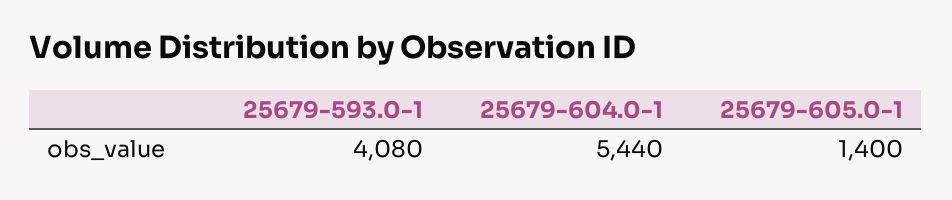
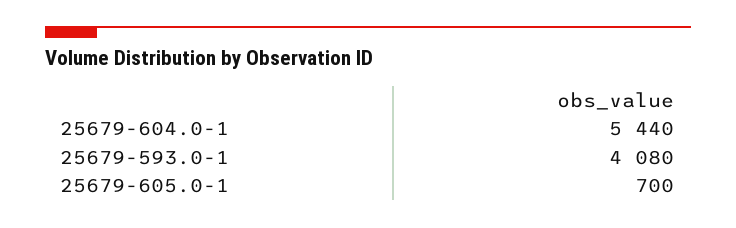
  {
    "25679-593.0-1": 4080,
    "25679-604.0-1": 5440,
-   "25679-605.0-1": 1400
+   "25679-605.0-1": 700
  }

